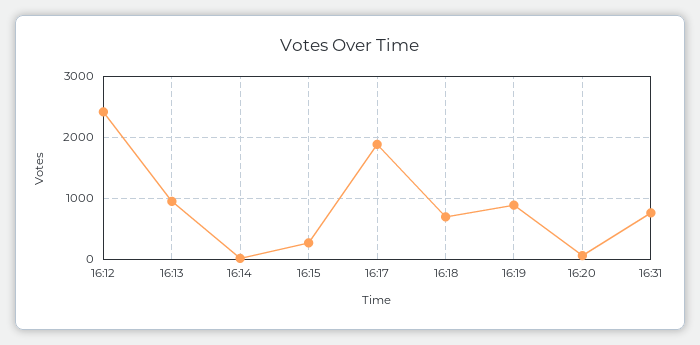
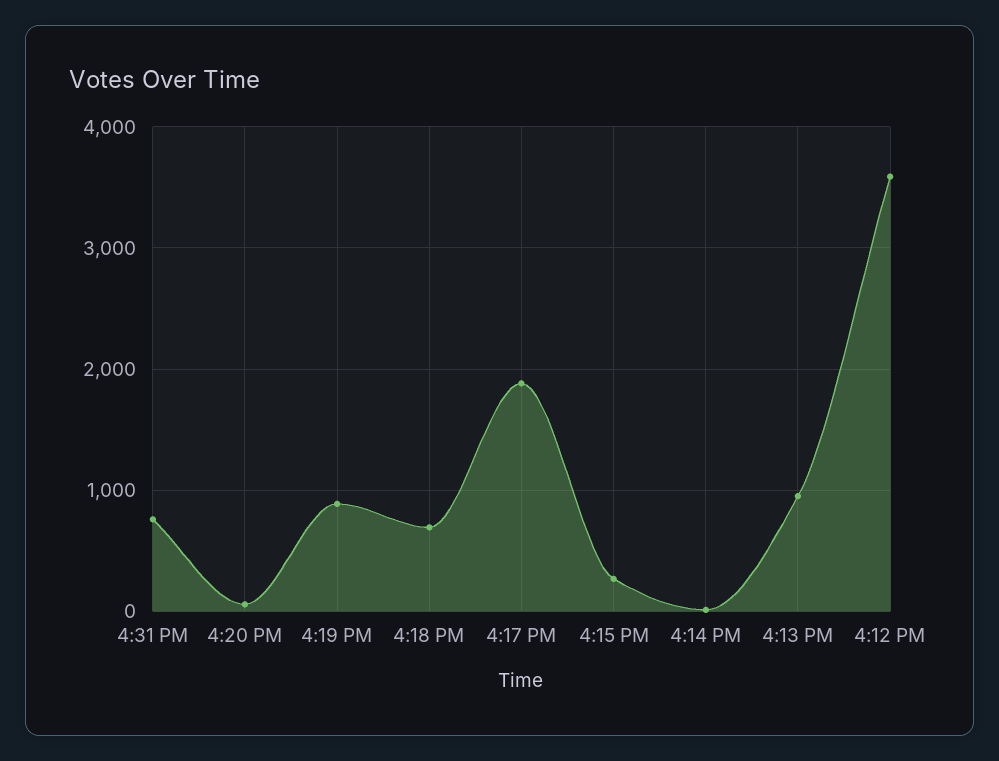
  {
-   "16:12": 2400,
+   "16:12": 3600,
    "16:13": 900,
    "16:14": 0,
    "16:15": 300,
    "16:17": 1900,
    "16:18": 700,
    "16:19": 900,
    "16:20": 100,
    "16:31": 800
  }

